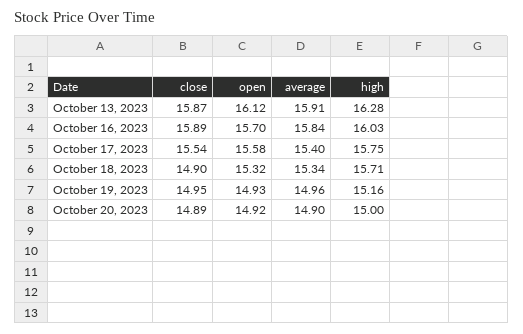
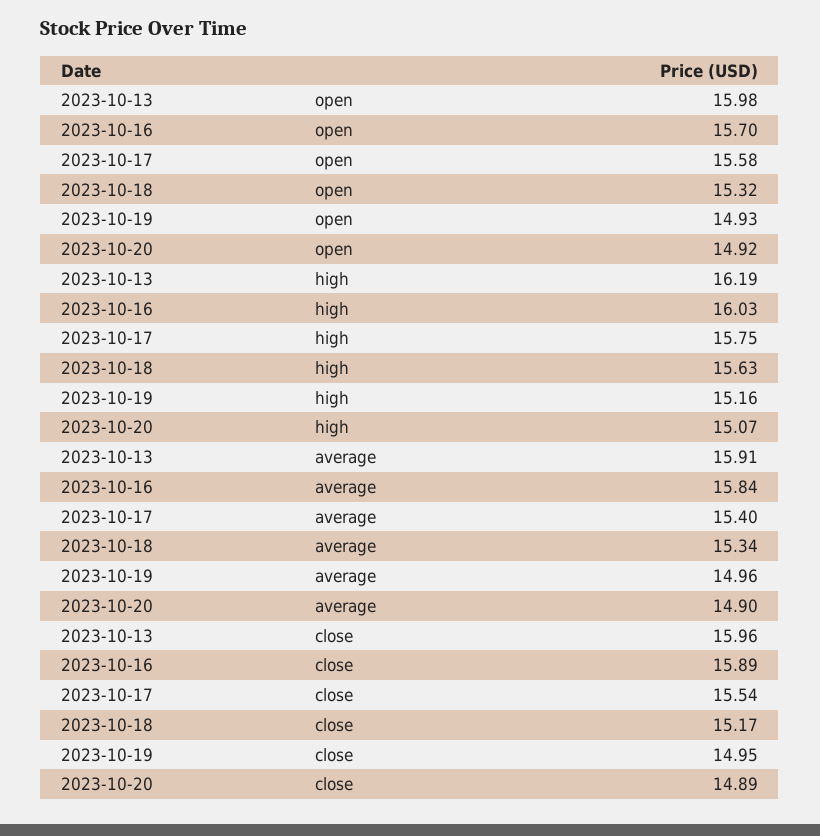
  {
    "close": {
-     "October 13, 2023": 15.87,
+     "October 13, 2023": 15.96,
      "October 16, 2023": 15.89,
      "October 17, 2023": 15.54,
-     "October 18, 2023": 14.9,
+     "October 18, 2023": 15.17,
      "October 19, 2023": 14.95,
      "October 20, 2023": 14.89
    },
    "open": {
-     "October 13, 2023": 16.12,
+     "October 13, 2023": 15.98,
      "October 16, 2023": 15.7,
      "October 17, 2023": 15.58,
      "October 18, 2023": 15.32,
      "October 19, 2023": 14.93,
      "October 20, 2023": 14.92
    },
    "average": {
      "October 13, 2023": 15.91,
      "October 16, 2023": 15.84,
      "October 17, 2023": 15.4,
      "October 18, 2023": 15.34,
      "October 19, 2023": 14.96,
      "October 20, 2023": 14.9
    },
    "high": {
-     "October 13, 2023": 16.28,
+     "October 13, 2023": 16.19,
      "October 16, 2023": 16.03,
      "October 17, 2023": 15.75,
-     "October 18, 2023": 15.71,
+     "October 18, 2023": 15.63,
      "October 19, 2023": 15.16,
-     "October 20, 2023": 15
+     "October 20, 2023": 15.07
    }
  }

